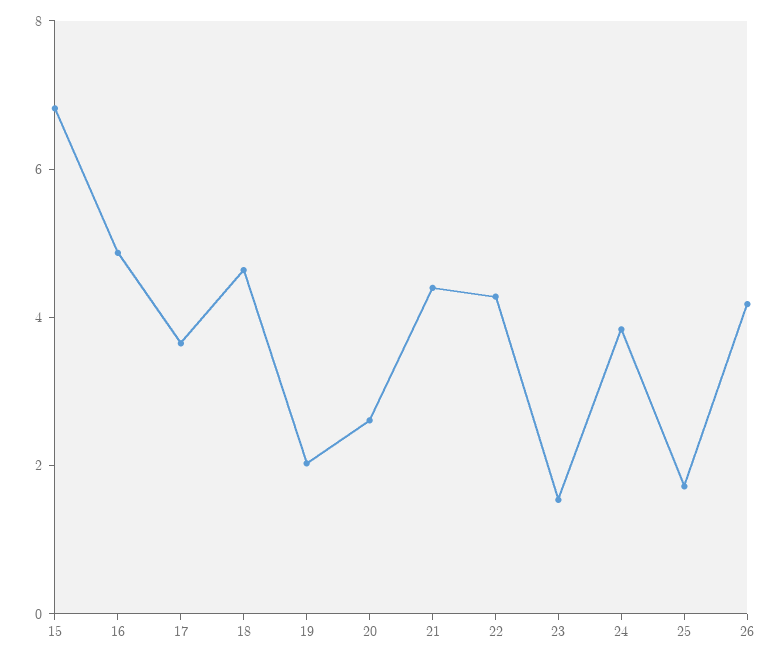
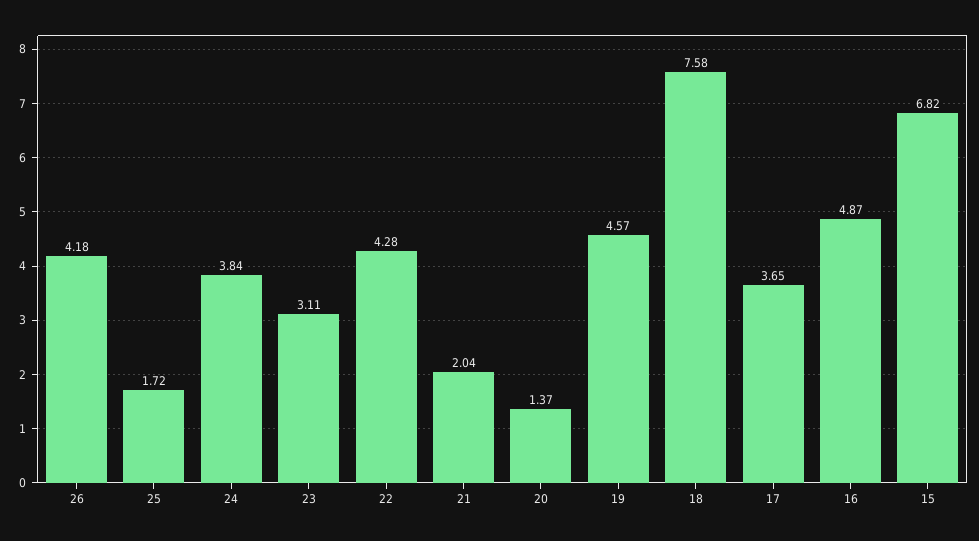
  {
    "15": 6.82,
    "16": 4.87,
    "17": 3.65,
-   "18": 4.5,
+   "18": 7.58,
-   "19": 2,
+   "19": 4.57,
-   "20": 2.5,
+   "20": 1.37,
-   "21": 4.5,
+   "21": 2.04,
    "22": 4.28,
-   "23": 1.5,
+   "23": 3.11,
    "24": 3.84,
    "25": 1.72,
    "26": 4.18
  }

